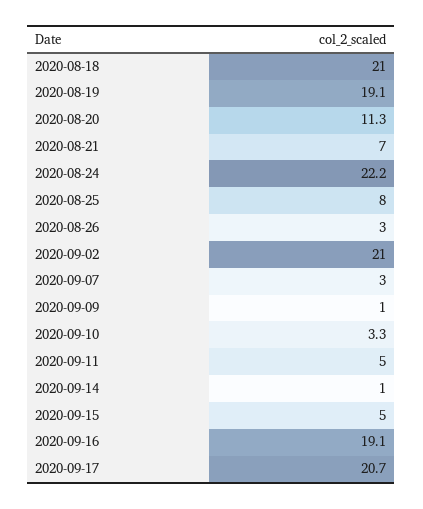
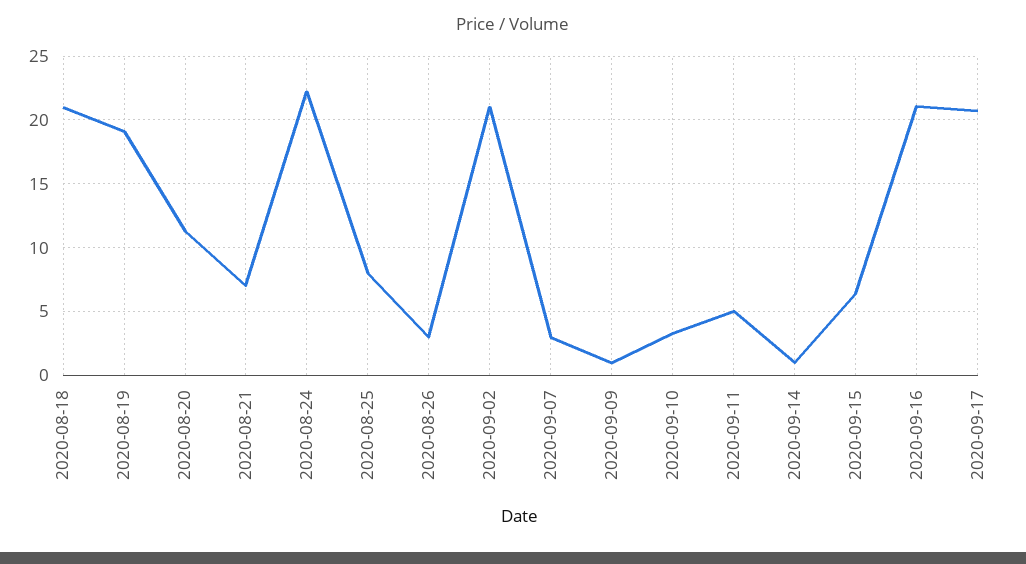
  {
    "2020-08-18": 21,
    "2020-08-19": 19.1,
    "2020-08-20": 11.3,
    "2020-08-21": 7,
    "2020-08-24": 22.2,
    "2020-08-25": 8,
    "2020-08-26": 3,
    "2020-09-02": 21,
    "2020-09-07": 3,
    "2020-09-09": 1,
    "2020-09-10": 3.3,
    "2020-09-11": 5,
    "2020-09-14": 1,
-   "2020-09-15": 5,
+   "2020-09-15": 6.5,
-   "2020-09-16": 19.1,
+   "2020-09-16": 21,
    "2020-09-17": 20.7
  }

